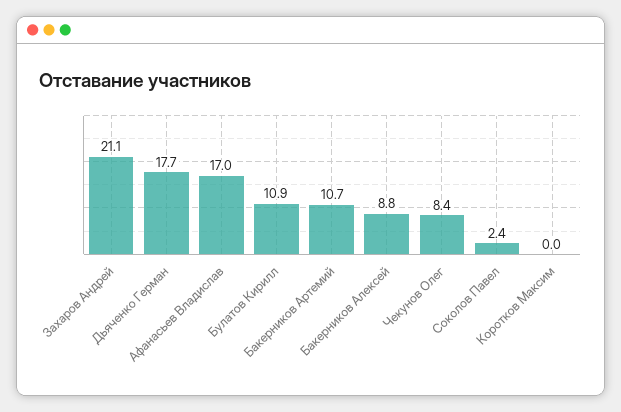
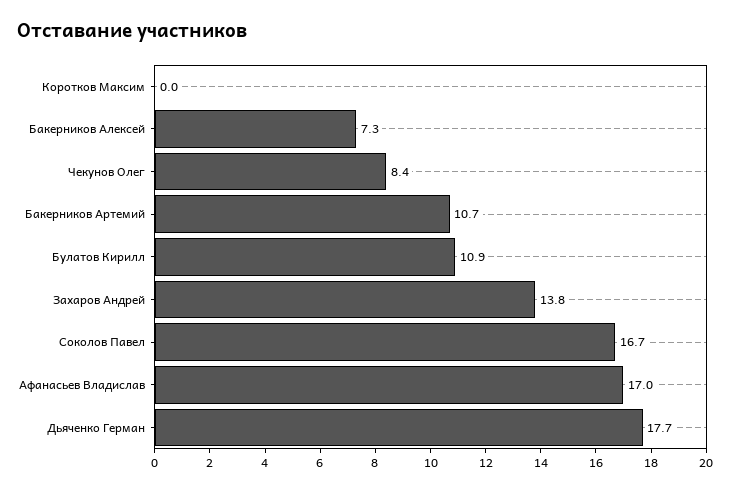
  {
-   "Захаров Андрей": 21.1,
+   "Захаров Андрей": 13.8,
    "Дьяченко Герман": 17.7,
    "Афанасьев Владислав": 17,
    "Булатов Кирилл": 10.9,
    "Бакерников Артемий": 10.7,
-   "Бакерников Алексей": 8.8,
+   "Бакерников Алексей": 7.3,
    "Чекунов Олег": 8.4,
-   "Соколов Павел": 2.4,
+   "Соколов Павел": 16.7,
    "Коротков Максим": 0
  }

